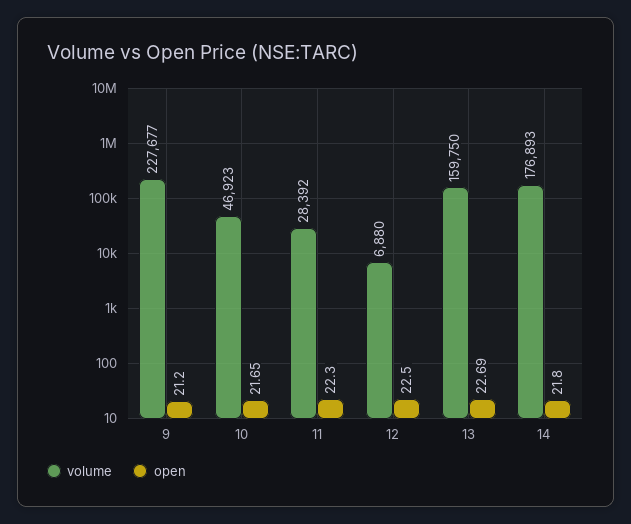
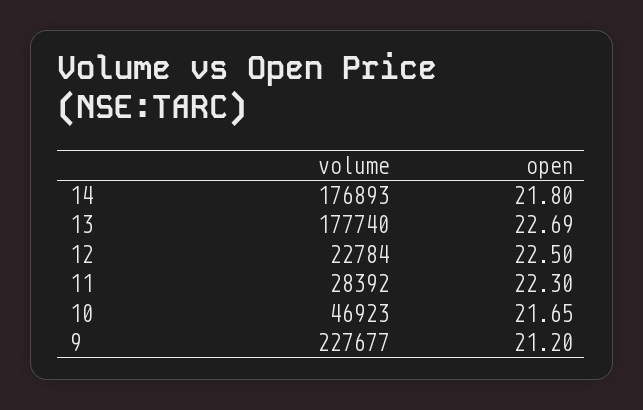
  {
    "volume": {
      "9": 227677,
      "10": 46923,
      "11": 28392,
-     "12": 6880,
+     "12": 22784,
-     "13": 159750,
+     "13": 177740,
      "14": 176893
    },
    "open": {
      "9": 21.2,
      "10": 21.65,
      "11": 22.3,
      "12": 22.5,
      "13": 22.69,
      "14": 21.8
    }
  }

